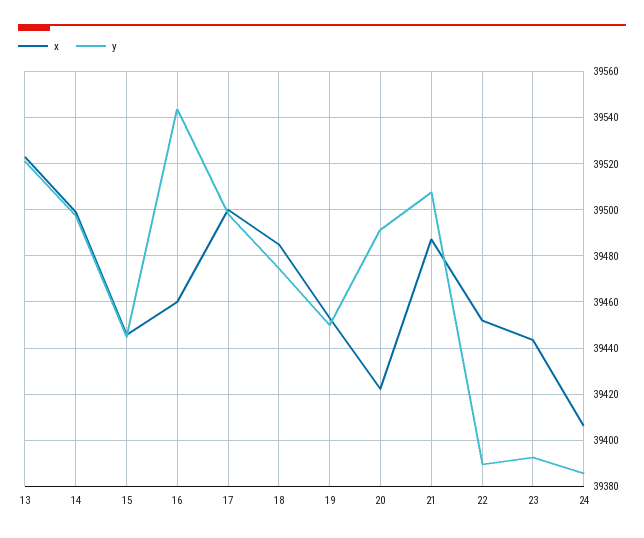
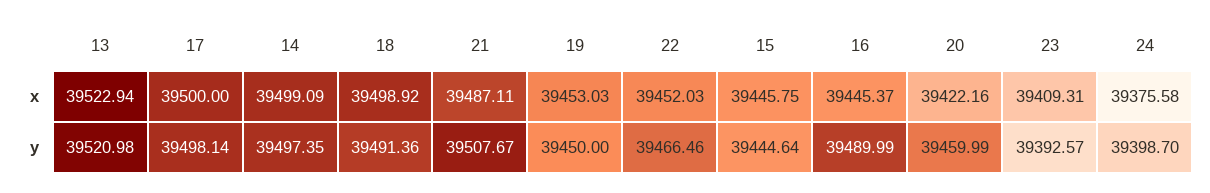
  {
    "x": {
      "13": 39522.94,
      "14": 39499.09,
      "15": 39445.75,
-     "16": 39460,
+     "16": 39445.37,
      "17": 39500,
-     "18": 39485,
+     "18": 39498.92,
      "19": 39453.03,
      "20": 39422.16,
      "21": 39487.11,
      "22": 39452.03,
-     "23": 39445,
+     "23": 39409.31,
-     "24": 39405
+     "24": 39375.58
    },
    "y": {
      "13": 39520.98,
      "14": 39497.35,
      "15": 39444.64,
-     "16": 39545,
+     "16": 39489.99,
      "17": 39498.14,
-     "18": 39475,
+     "18": 39491.36,
      "19": 39450,
-     "20": 39490,
+     "20": 39459.99,
      "21": 39507.67,
-     "22": 39390,
+     "22": 39466.46,
      "23": 39392.57,
-     "24": 39385
+     "24": 39398.7
    }
  }

